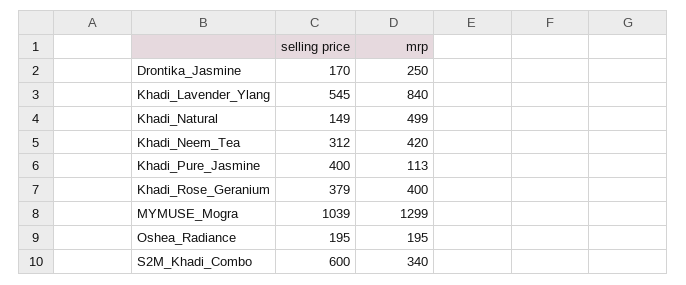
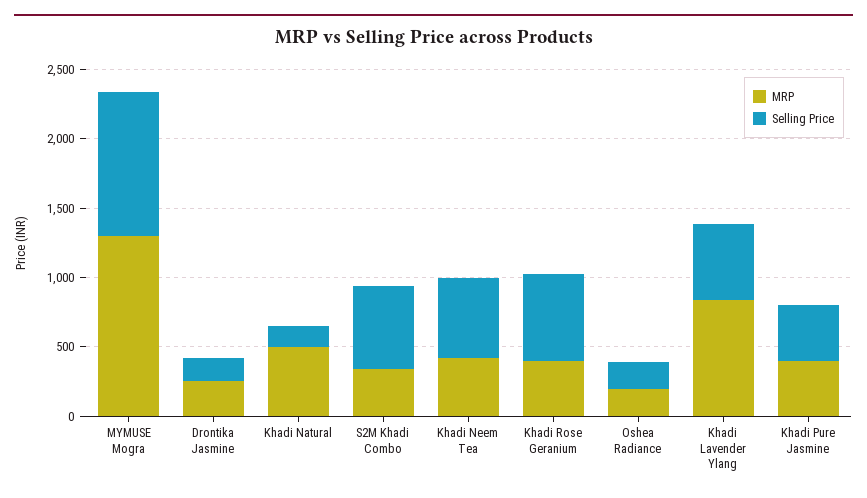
  {
    "selling price": {
      "Drontika_Jasmine": 170,
      "Khadi_Lavender_Ylang": 545,
      "Khadi_Natural": 149,
-     "Khadi_Neem_Tea": 312,
+     "Khadi_Neem_Tea": 600,
      "Khadi_Pure_Jasmine": 400,
-     "Khadi_Rose_Geranium": 379,
+     "Khadi_Rose_Geranium": 600,
      "MYMUSE_Mogra": 1039,
      "Oshea_Radiance": 195,
      "S2M_Khadi_Combo": 600
    },
    "mrp": {
      "Drontika_Jasmine": 250,
      "Khadi_Lavender_Ylang": 840,
      "Khadi_Natural": 499,
      "Khadi_Neem_Tea": 420,
-     "Khadi_Pure_Jasmine": 113,
+     "Khadi_Pure_Jasmine": 400,
      "Khadi_Rose_Geranium": 400,
      "MYMUSE_Mogra": 1299,
      "Oshea_Radiance": 195,
      "S2M_Khadi_Combo": 340
    }
  }

